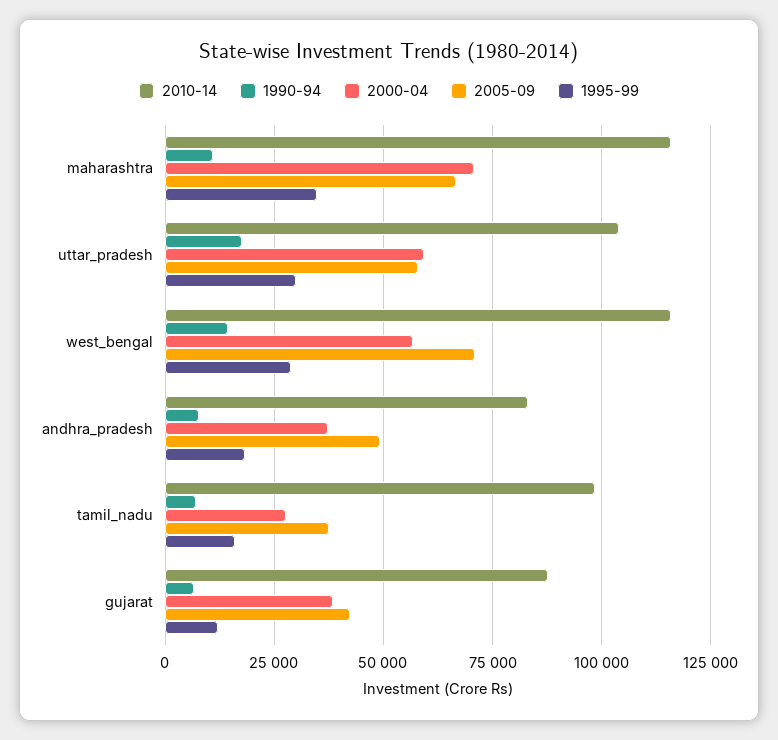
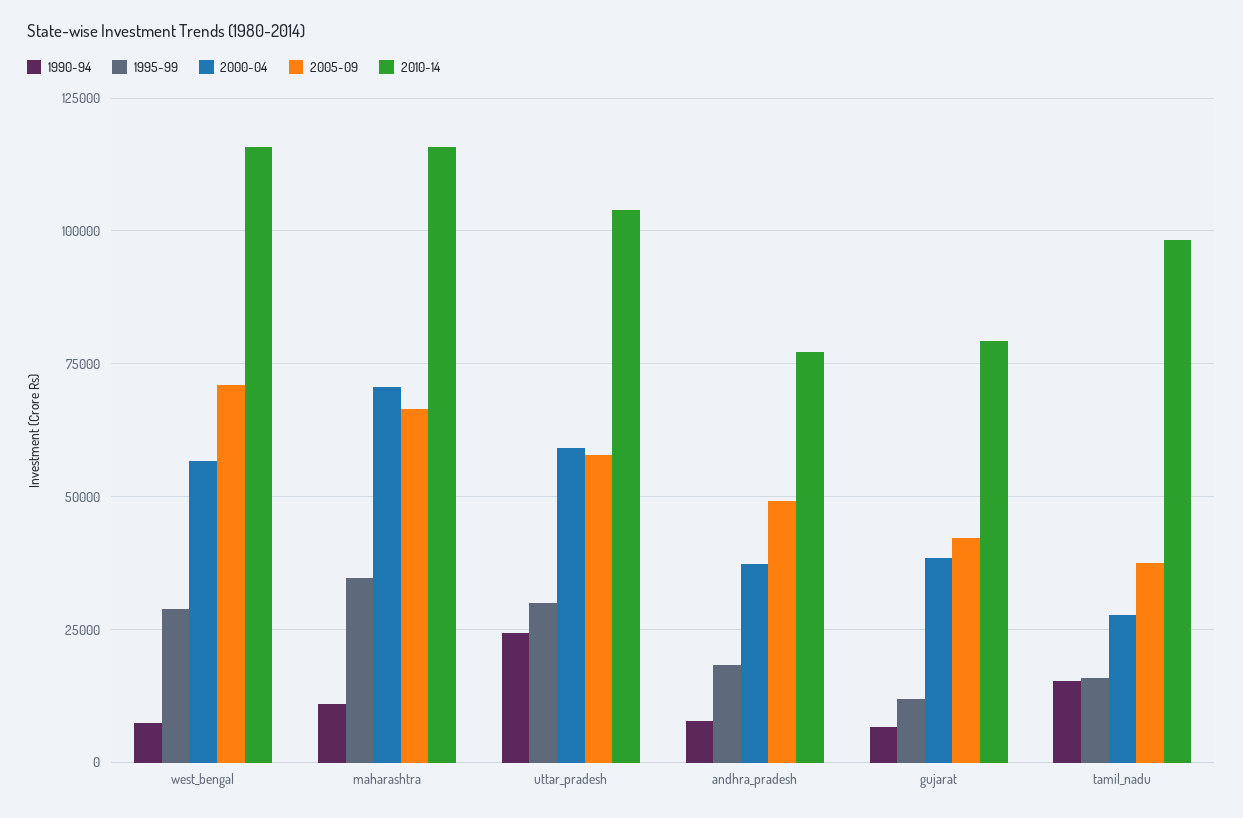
  {
    "2010-14": {
      "maharashtra": 115000,
      "uttar_pradesh": 105000,
      "west_bengal": 115000,
-     "andhra_pradesh": 82500,
+     "andhra_pradesh": 77500,
      "tamil_nadu": 97500,
-     "gujarat": 87500
+     "gujarat": 80000
    },
    "1990-94": {
      "maharashtra": 10000,
-     "uttar_pradesh": 17500,
+     "uttar_pradesh": 25000,
-     "west_bengal": 15000,
+     "west_bengal": 7500,
      "andhra_pradesh": 7500,
-     "tamil_nadu": 7500,
+     "tamil_nadu": 15000,
      "gujarat": 7500
    },
    "2000-04": {
      "maharashtra": 70000,
      "uttar_pradesh": 60000,
      "west_bengal": 57500,
      "andhra_pradesh": 37500,
      "tamil_nadu": 27500,
      "gujarat": 37500
    },
    "2005-09": {
      "maharashtra": 67500,
      "uttar_pradesh": 57500,
      "west_bengal": 70000,
      "andhra_pradesh": 50000,
      "tamil_nadu": 37500,
      "gujarat": 42500
    },
    "1995-99": {
      "maharashtra": 35000,
      "uttar_pradesh": 30000,
      "west_bengal": 30000,
      "andhra_pradesh": 17500,
      "tamil_nadu": 15000,
      "gujarat": 12500
    }
  }

